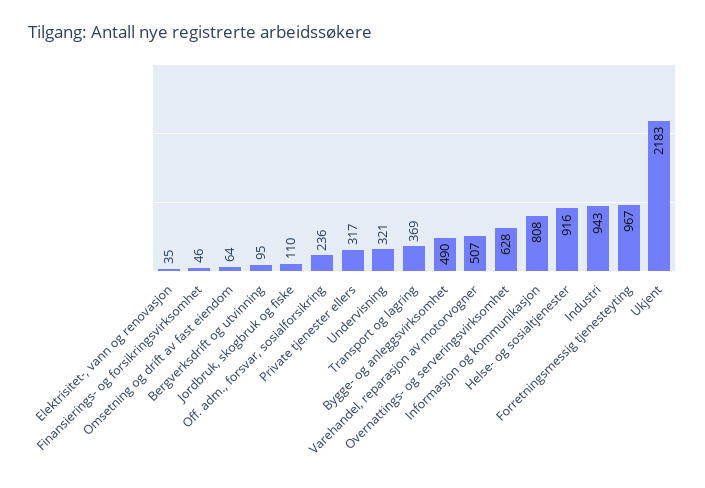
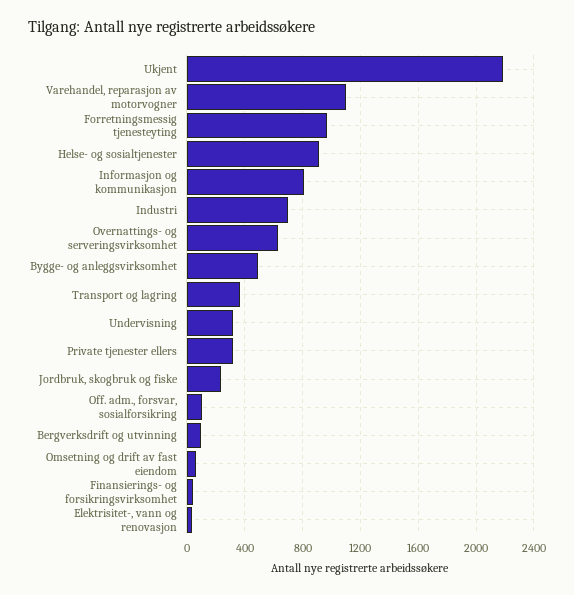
  {
    "Elektrisitet-, vann og renovasjon": 35,
    "Finansierings- og forsikringsvirksomhet": 46,
    "Omsetning og drift av fast eiendom": 64,
    "Bergverksdrift og utvinning": 95,
-   "Jordbruk, skogbruk og fiske": 110,
+   "Jordbruk, skogbruk og fiske": 250,
-   "Off. adm., forsvar, sosialforsikring": 236,
+   "Off. adm., forsvar, sosialforsikring": 100,
    "Private tjenester ellers": 317,
    "Undervisning": 321,
    "Transport og lagring": 369,
    "Bygge- og anleggsvirksomhet": 490,
-   "Varehandel, reparasjon av motorvogner": 507,
+   "Varehandel, reparasjon av motorvogner": 1100,
    "Overnattings- og serveringsvirksomhet": 628,
    "Informasjon og kommunikasjon": 808,
    "Helse- og sosialtjenester": 916,
-   "Industri": 943,
+   "Industri": 700,
    "Forretningsmessig tjenesteyting": 967,
    "Ukjent": 2183
  }

